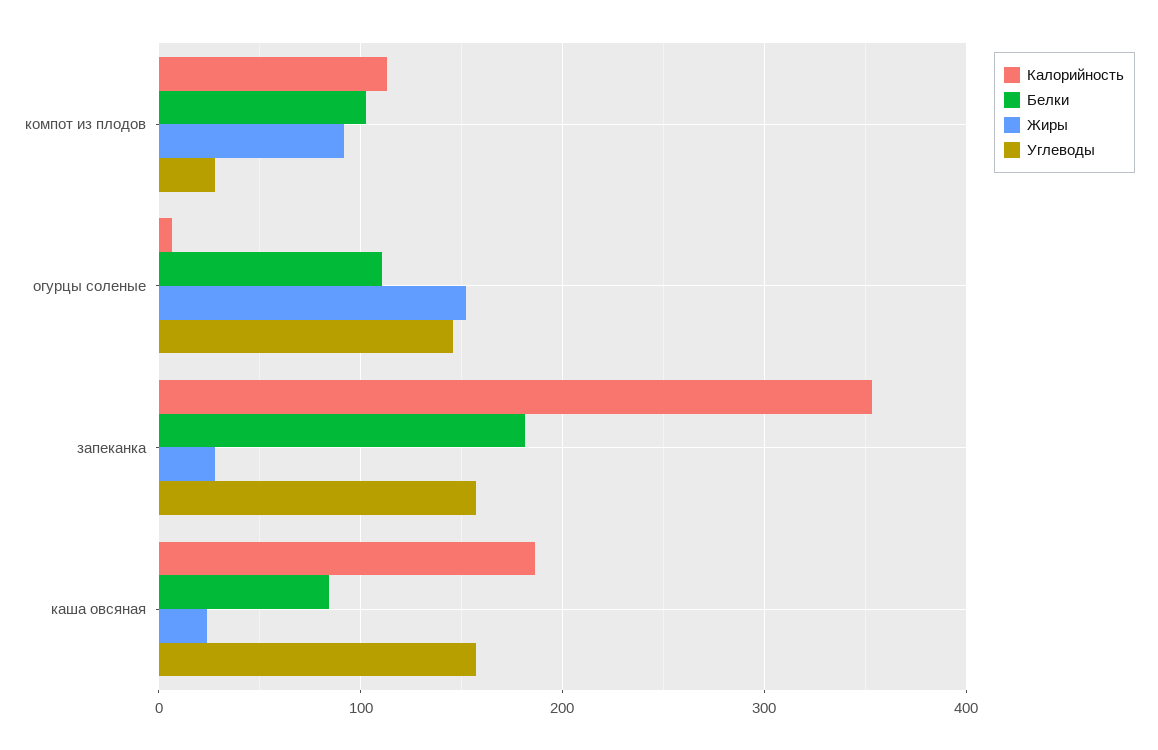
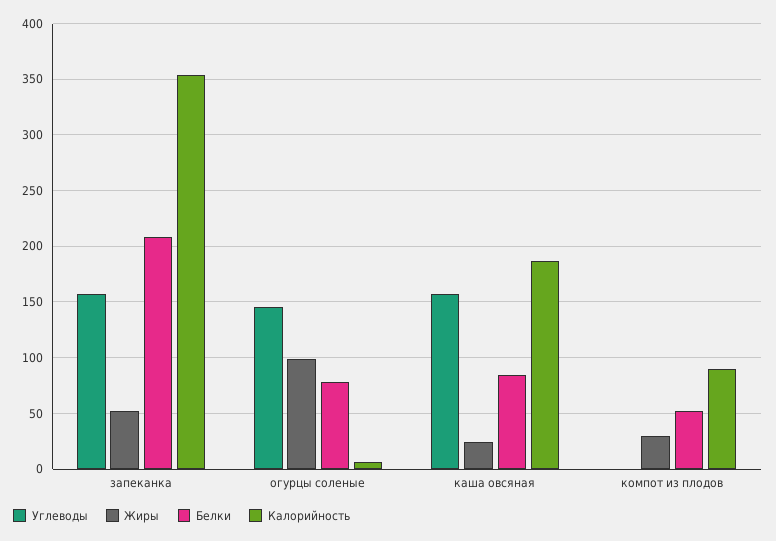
  {
    "Калорийность": {
-     "компот из плодов": 110,
+     "компот из плодов": 90,
      "огурцы соленые": 10,
      "запеканка": 350,
      "каша овсяная": 190
    },
    "Белки": {
-     "компот из плодов": 100,
+     "компот из плодов": 50,
-     "огурцы соленые": 110,
+     "огурцы соленые": 80,
-     "запеканка": 180,
+     "запеканка": 210,
      "каша овсяная": 80
    },
    "Жиры": {
-     "компот из плодов": 90,
+     "компот из плодов": 30,
-     "огурцы соленые": 150,
+     "огурцы соленые": 100,
-     "запеканка": 30,
+     "запеканка": 50,
      "каша овсяная": 20
    },
    "Углеводы": {
-     "компот из плодов": 30,
+     "компот из плодов": 0,
      "огурцы соленые": 150,
      "запеканка": 160,
      "каша овсяная": 160
    }
  }

